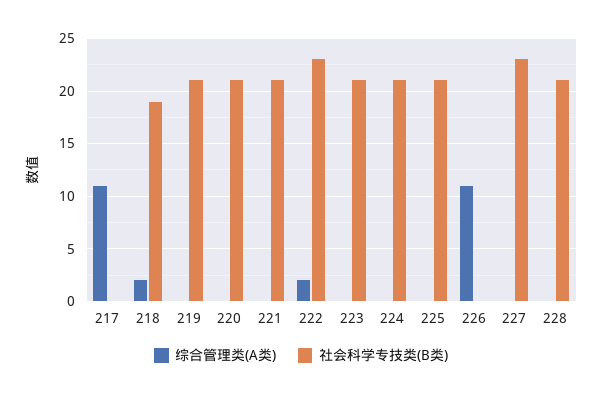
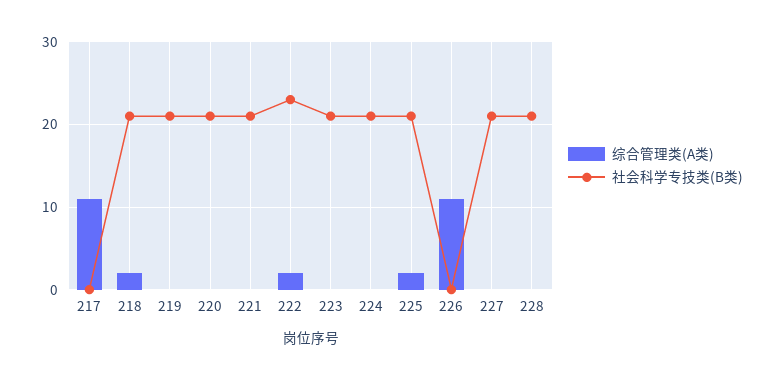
  {
    "综合管理类(A类)": {
      "217": 11,
      "218": 2,
      "219": 0,
      "220": 0,
      "221": 0,
      "222": 2,
      "223": 0,
      "224": 0,
-     "225": 0,
+     "225": 2,
      "226": 11,
      "227": 0,
      "228": 0
    },
    "社会科学专技类(B类)": {
      "217": 0,
-     "218": 19,
+     "218": 21,
      "219": 21,
      "220": 21,
      "221": 21,
      "222": 23,
      "223": 21,
      "224": 21,
      "225": 21,
      "226": 0,
-     "227": 23,
+     "227": 21,
      "228": 21
    }
  }

